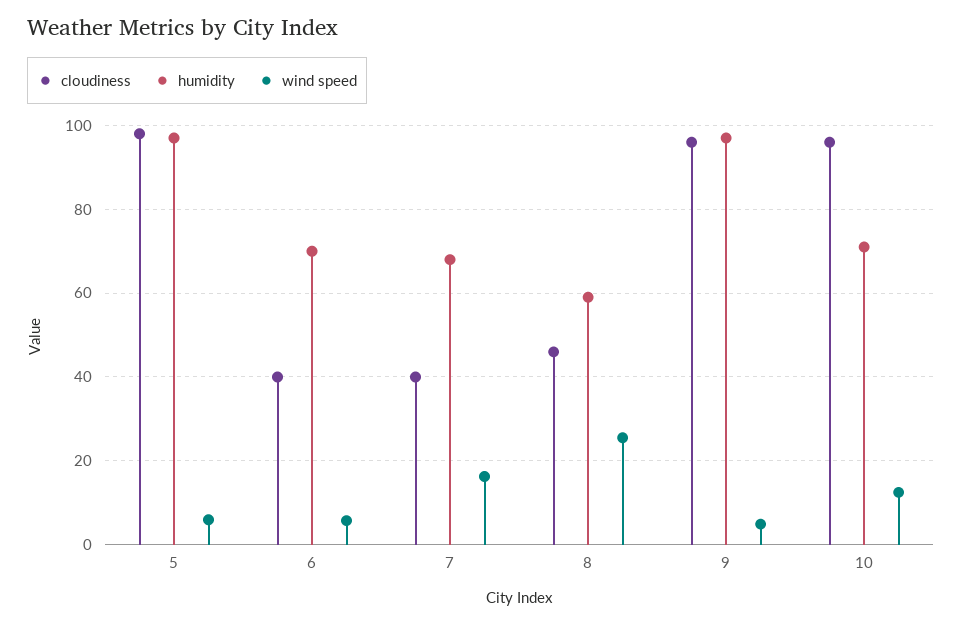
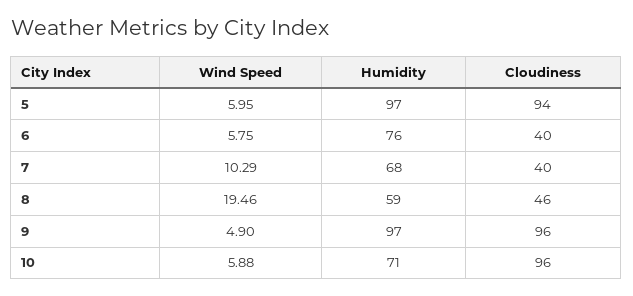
  {
    "cloudiness": {
-     "5": 98,
+     "5": 94,
      "6": 40,
      "7": 40,
      "8": 46,
      "9": 96,
      "10": 96
    },
    "humidity": {
      "5": 97,
-     "6": 70,
+     "6": 76,
      "7": 68,
      "8": 59,
      "9": 97,
      "10": 71
    },
    "wind speed": {
      "5": 5.95,
      "6": 5.75,
-     "7": 16,
+     "7": 10.29,
-     "8": 26,
+     "8": 19.46,
      "9": 4.9,
-     "10": 12
+     "10": 5.88
    }
  }

